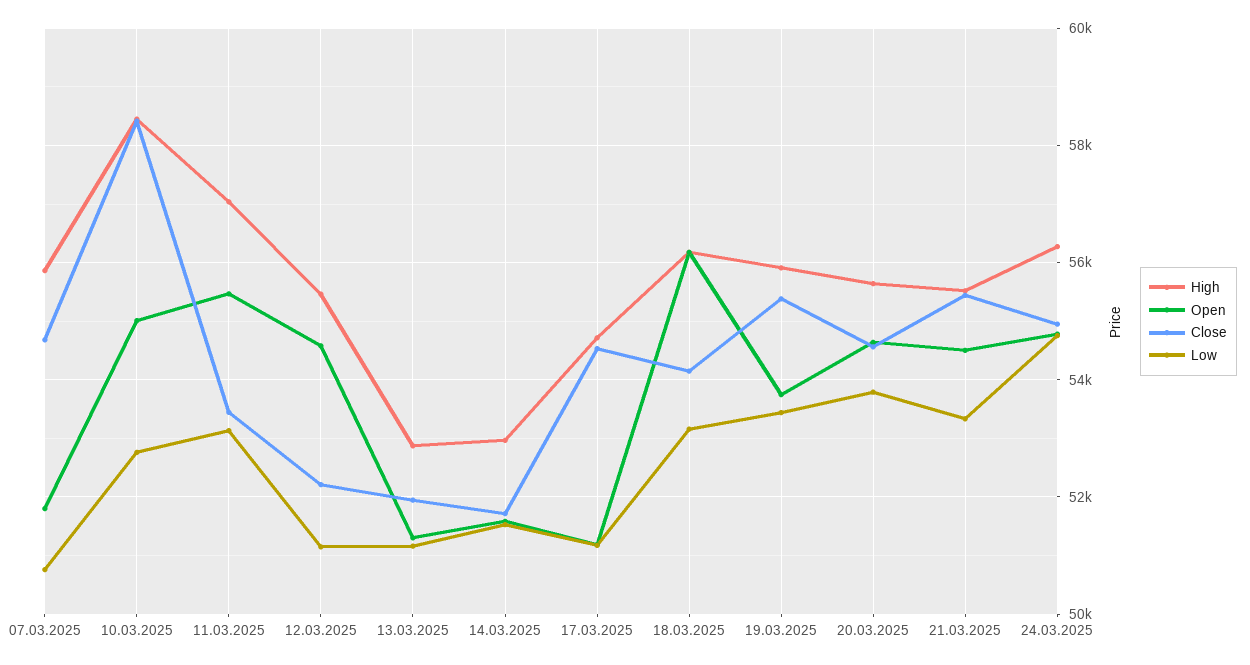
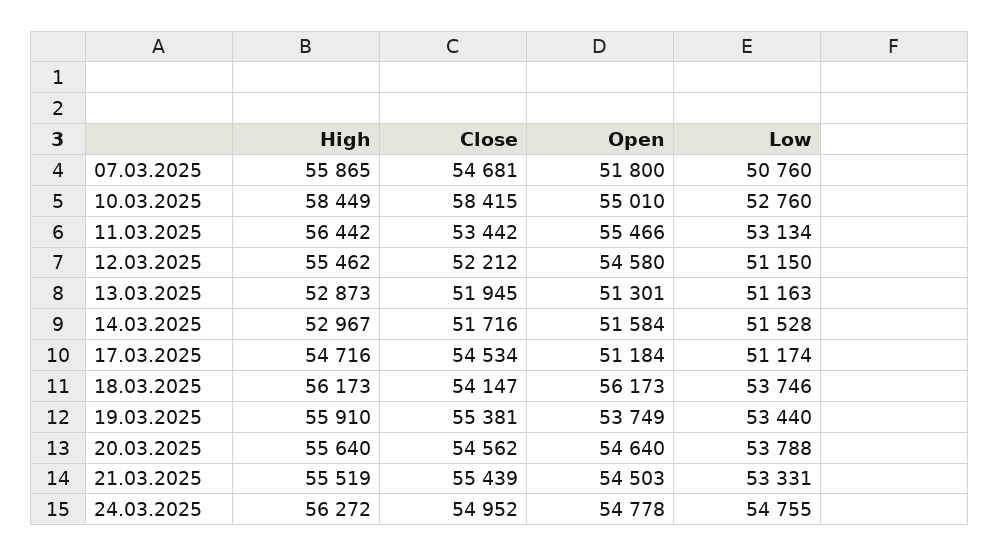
  {
    "High": {
      "07.03.2025": 55865,
      "10.03.2025": 58449,
-     "11.03.2025": 57000,
+     "11.03.2025": 56442,
      "12.03.2025": 55462,
      "13.03.2025": 52873,
      "14.03.2025": 52967,
      "17.03.2025": 54716,
      "18.03.2025": 56173,
      "19.03.2025": 55910,
      "20.03.2025": 55640,
      "21.03.2025": 55519,
      "24.03.2025": 56272
    },
    "Open": {
      "07.03.2025": 51800,
      "10.03.2025": 55010,
      "11.03.2025": 55466,
      "12.03.2025": 54580,
      "13.03.2025": 51301,
      "14.03.2025": 51584,
      "17.03.2025": 51184,
      "18.03.2025": 56173,
      "19.03.2025": 53749,
      "20.03.2025": 54640,
      "21.03.2025": 54503,
      "24.03.2025": 54778
    },
    "Close": {
      "07.03.2025": 54681,
      "10.03.2025": 58415,
      "11.03.2025": 53442,
      "12.03.2025": 52212,
      "13.03.2025": 51945,
      "14.03.2025": 51716,
      "17.03.2025": 54534,
      "18.03.2025": 54147,
      "19.03.2025": 55381,
      "20.03.2025": 54562,
      "21.03.2025": 55439,
      "24.03.2025": 54952
    },
    "Low": {
      "07.03.2025": 50760,
      "10.03.2025": 52760,
      "11.03.2025": 53134,
      "12.03.2025": 51150,
      "13.03.2025": 51163,
      "14.03.2025": 51528,
      "17.03.2025": 51174,
-     "18.03.2025": 53200,
+     "18.03.2025": 53746,
      "19.03.2025": 53440,
      "20.03.2025": 53788,
      "21.03.2025": 53331,
      "24.03.2025": 54755
    }
  }

